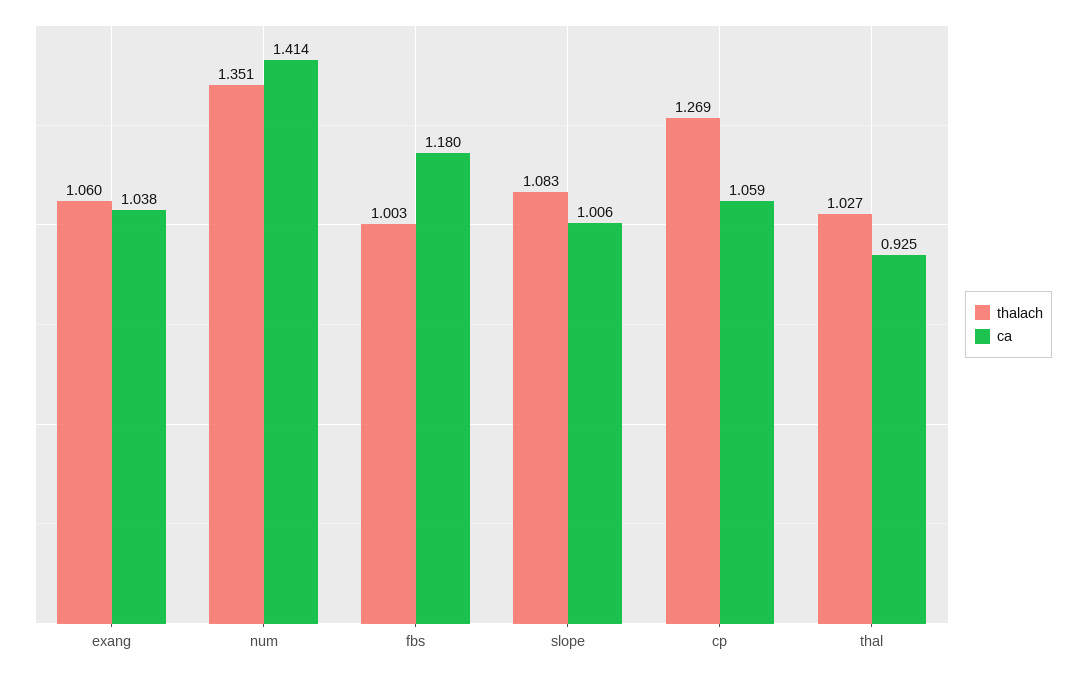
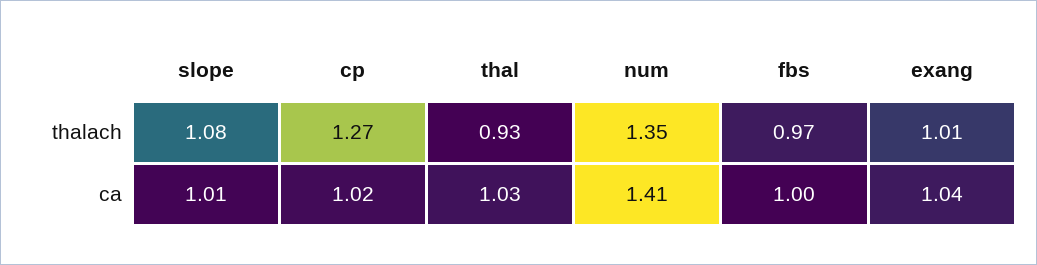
  {
    "thalach": {
-     "exang": 1.06,
+     "exang": 1.01,
      "num": 1.351,
-     "fbs": 1.003,
+     "fbs": 0.97,
      "slope": 1.083,
      "cp": 1.269,
-     "thal": 1.027
+     "thal": 0.93
    },
    "ca": {
      "exang": 1.038,
      "num": 1.414,
-     "fbs": 1.18,
+     "fbs": 1,
      "slope": 1.006,
-     "cp": 1.059,
+     "cp": 1.02,
-     "thal": 0.925
+     "thal": 1.03
    }
  }

